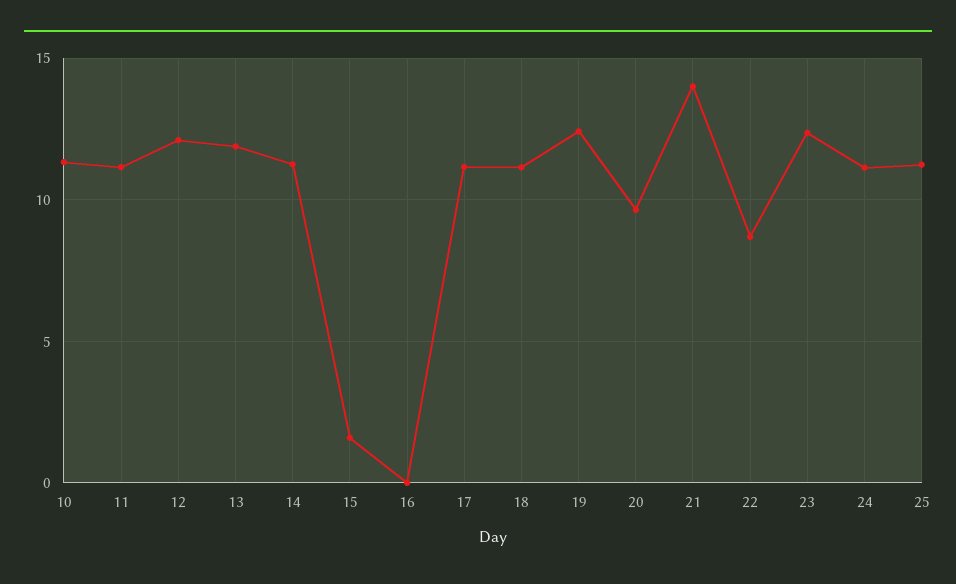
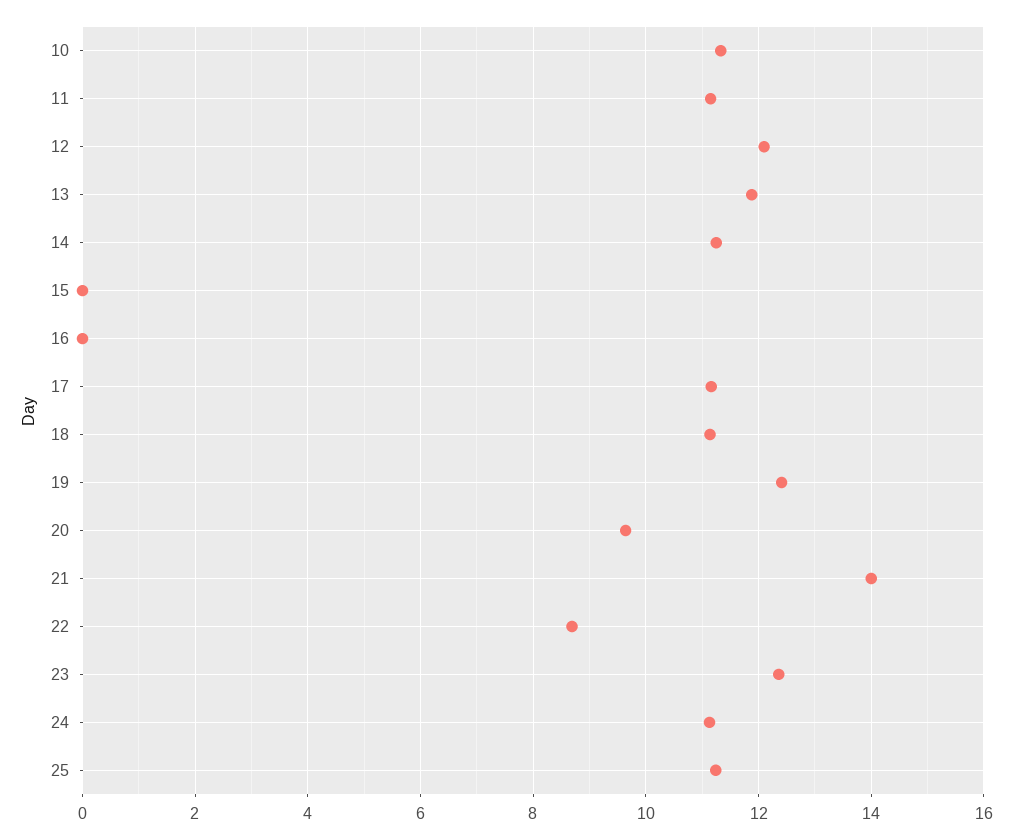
  {
    "10": 11.4,
    "11": 11.2,
    "12": 12.2,
    "13": 11.8,
    "14": 11.2,
-   "15": 1.5,
+   "15": 0,
    "16": 0,
    "17": 11.2,
    "18": 11.2,
    "19": 12.4,
    "20": 9.6,
    "21": 14,
    "22": 8.6,
    "23": 12.4,
    "24": 11.2,
    "25": 11.2
  }

